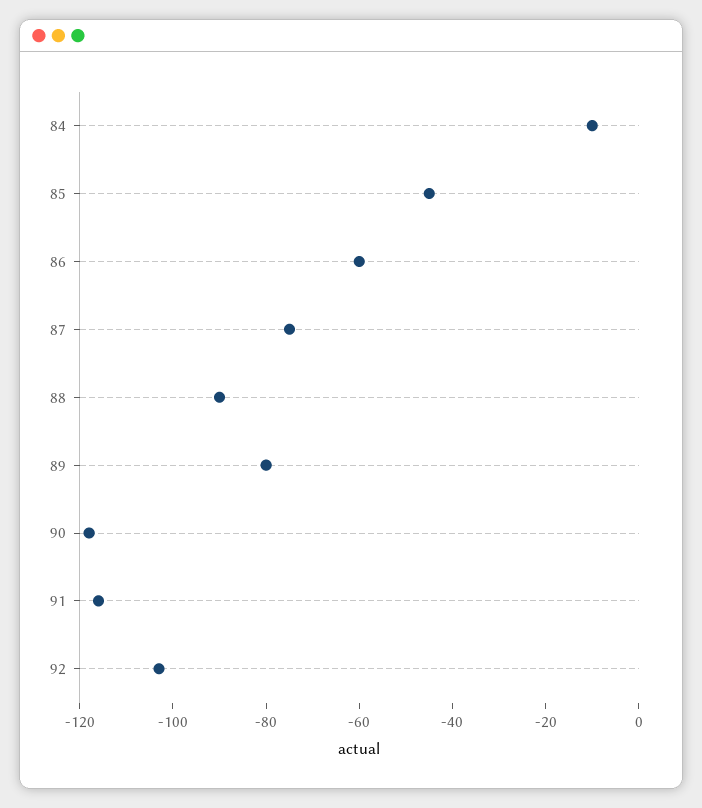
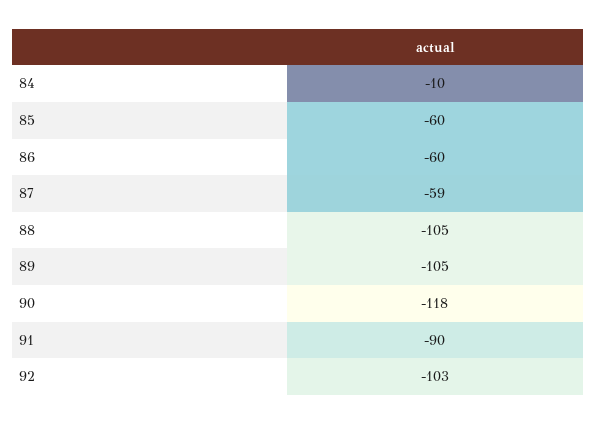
  {
    "84": -10,
-   "85": -45,
+   "85": -60,
    "86": -60,
-   "87": -75,
+   "87": -59,
-   "88": -90,
+   "88": -105,
-   "89": -80,
+   "89": -105,
    "90": -118,
-   "91": -115,
+   "91": -90,
    "92": -103
  }

